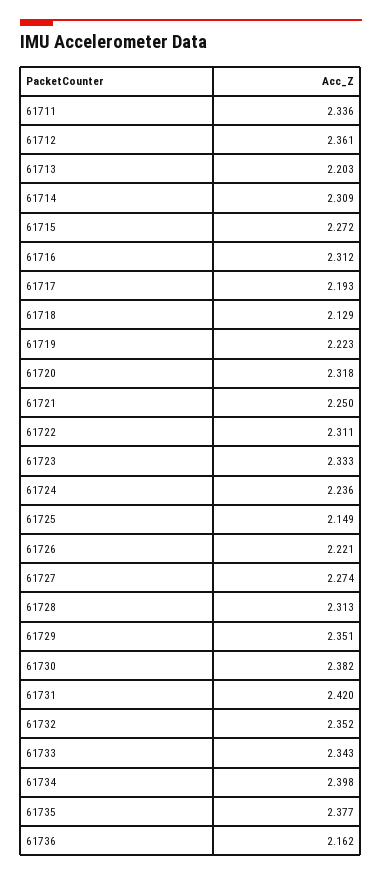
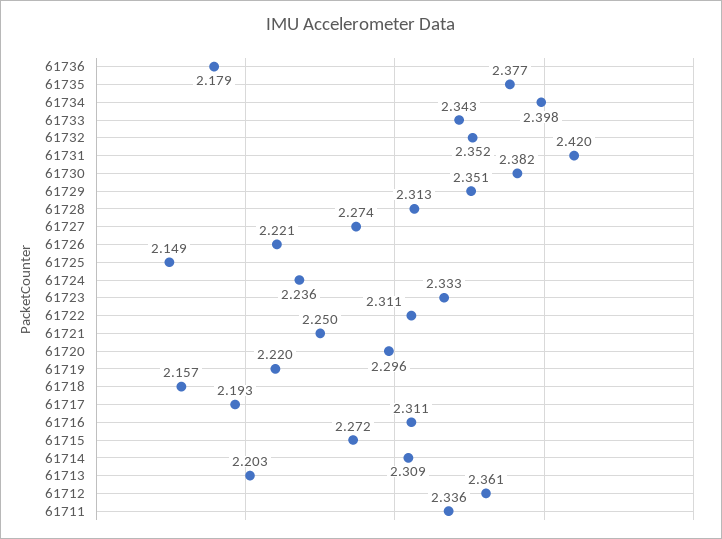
  {
    "61711": 2.336,
    "61712": 2.361,
    "61713": 2.203,
    "61714": 2.309,
    "61715": 2.272,
-   "61716": 2.312,
+   "61716": 2.311,
    "61717": 2.193,
-   "61718": 2.129,
+   "61718": 2.157,
-   "61719": 2.223,
+   "61719": 2.22,
-   "61720": 2.318,
+   "61720": 2.296,
    "61721": 2.25,
    "61722": 2.311,
    "61723": 2.333,
    "61724": 2.236,
    "61725": 2.149,
    "61726": 2.221,
    "61727": 2.274,
    "61728": 2.313,
    "61729": 2.351,
    "61730": 2.382,
    "61731": 2.42,
    "61732": 2.352,
    "61733": 2.343,
    "61734": 2.398,
    "61735": 2.377,
-   "61736": 2.162
+   "61736": 2.179
  }

